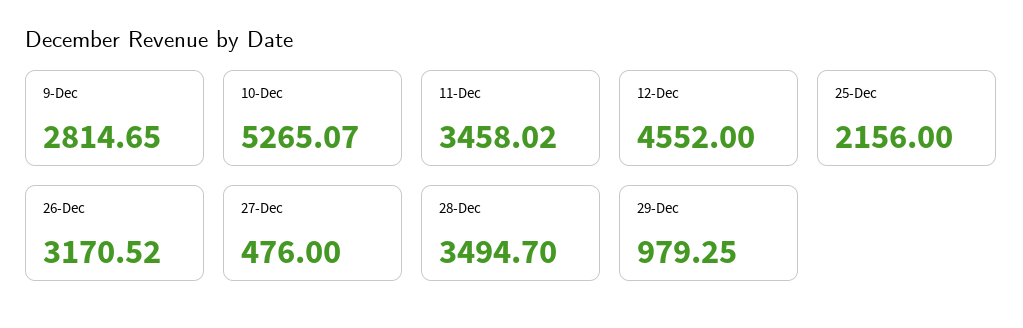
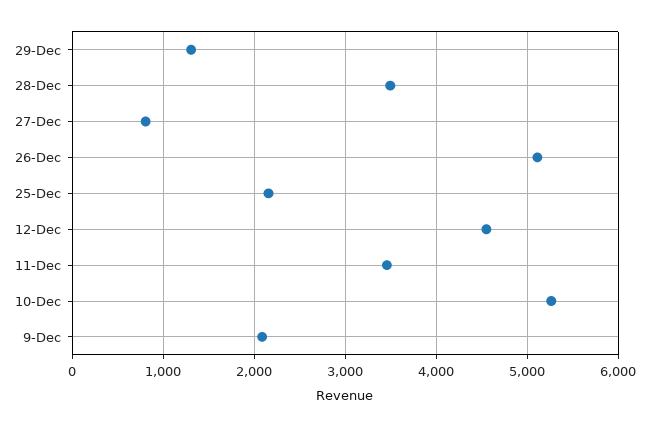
  {
-   "9-Dec": 2814.65,
+   "9-Dec": 2100,
    "10-Dec": 5265.07,
    "11-Dec": 3458.02,
    "12-Dec": 4552,
    "25-Dec": 2156,
-   "26-Dec": 3170.52,
+   "26-Dec": 5100,
-   "27-Dec": 476,
+   "27-Dec": 800,
    "28-Dec": 3494.7,
-   "29-Dec": 979.25
+   "29-Dec": 1300
  }

